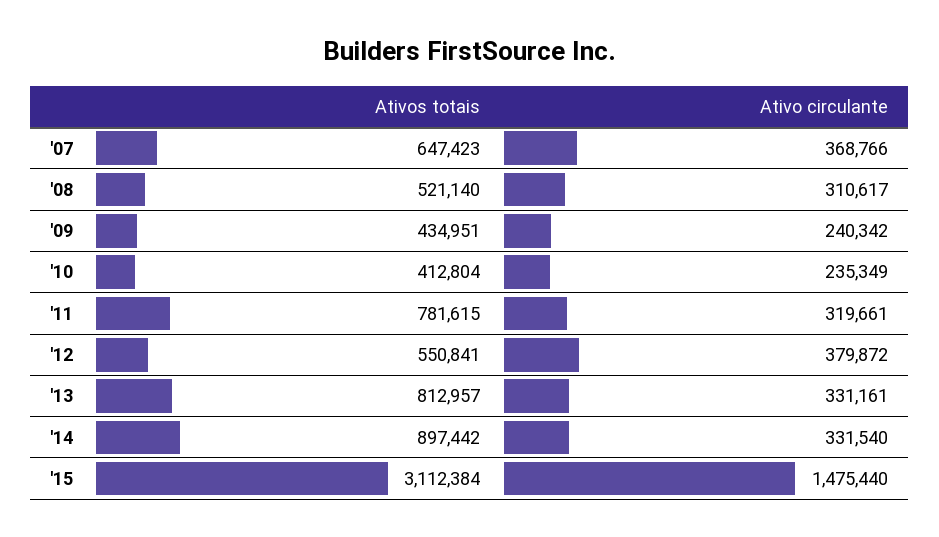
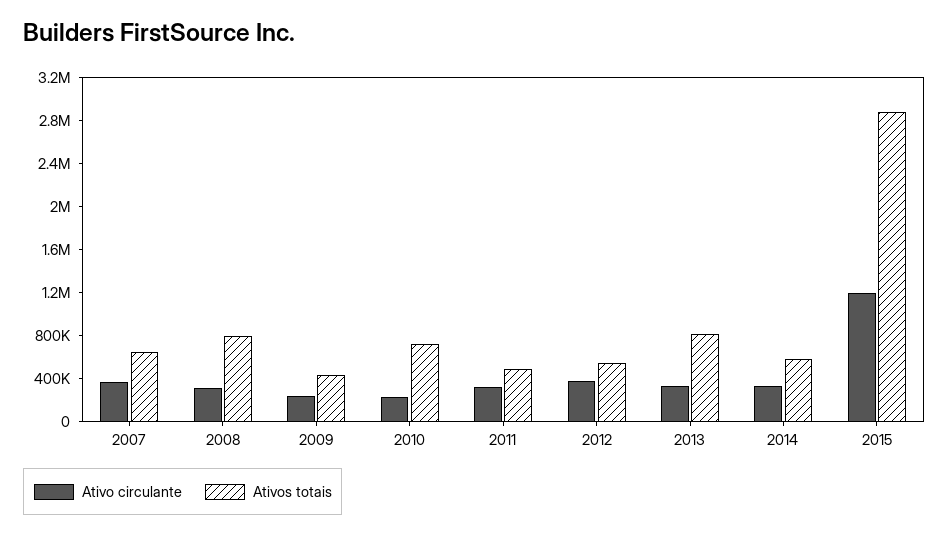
  {
    "Ativos totais": {
      "'07": 647423,
-     "'08": 521140,
+     "'08": 800000,
      "'09": 434951,
-     "'10": 412804,
+     "'10": 700000,
-     "'11": 781615,
+     "'11": 500000,
      "'12": 550841,
      "'13": 812957,
-     "'14": 897442,
+     "'14": 600000,
-     "'15": 3112384
+     "'15": 2900000
    },
    "Ativo circulante": {
      "'07": 368766,
      "'08": 310617,
      "'09": 240342,
      "'10": 235349,
      "'11": 319661,
      "'12": 379872,
      "'13": 331161,
      "'14": 331540,
-     "'15": 1475440
+     "'15": 1200000
    }
  }

